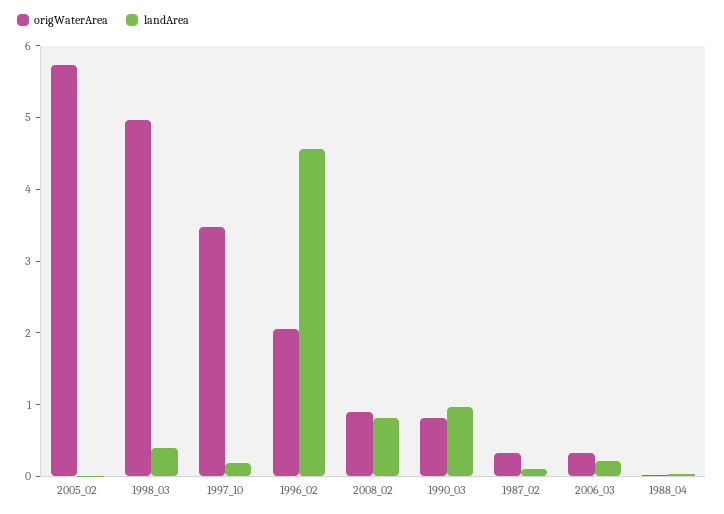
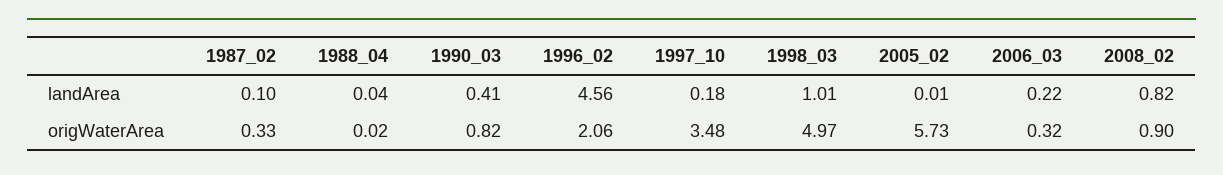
  {
    "origWaterArea": {
      "2005_02": 5.73,
      "1998_03": 4.97,
      "1997_10": 3.48,
      "1996_02": 2.06,
      "2008_02": 0.9,
      "1990_03": 0.82,
      "1987_02": 0.33,
      "2006_03": 0.32,
      "1988_04": 0.02
    },
    "landArea": {
      "2005_02": 0.01,
-     "1998_03": 0.4,
+     "1998_03": 1.01,
      "1997_10": 0.18,
      "1996_02": 4.56,
      "2008_02": 0.82,
-     "1990_03": 1,
+     "1990_03": 0.41,
      "1987_02": 0.1,
      "2006_03": 0.22,
      "1988_04": 0.04
    }
  }

